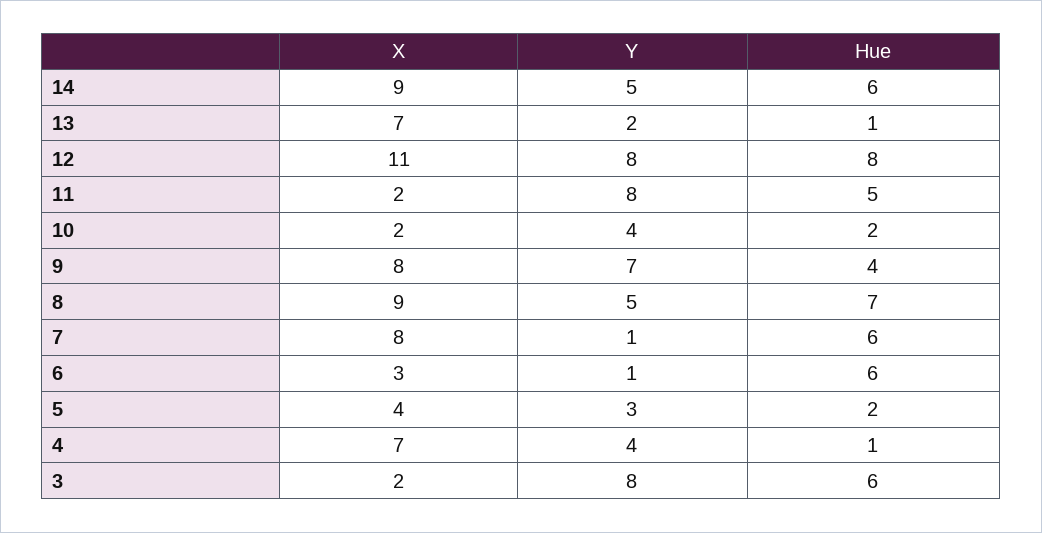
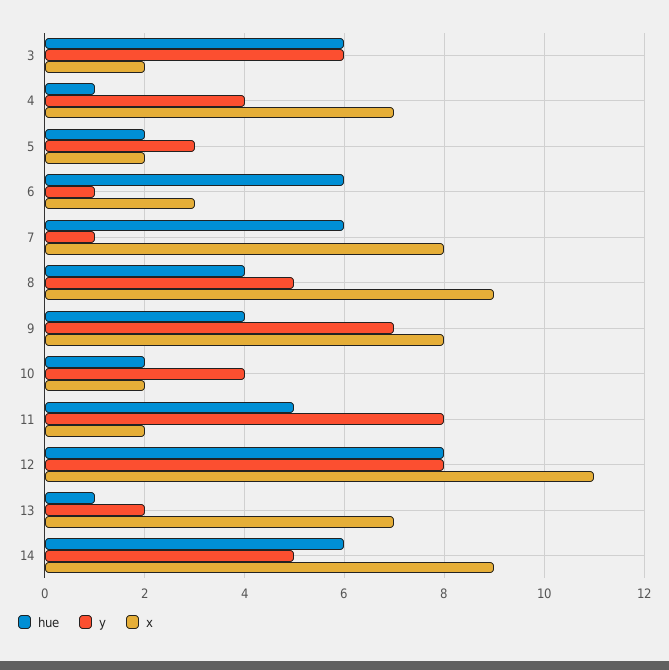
  {
    "X": {
      "14": 9,
      "13": 7,
      "12": 11,
      "11": 2,
      "10": 2,
      "9": 8,
      "8": 9,
      "7": 8,
      "6": 3,
-     "5": 4,
+     "5": 2,
      "4": 7,
      "3": 2
    },
    "Y": {
      "14": 5,
      "13": 2,
      "12": 8,
      "11": 8,
      "10": 4,
      "9": 7,
      "8": 5,
      "7": 1,
      "6": 1,
      "5": 3,
      "4": 4,
-     "3": 8
+     "3": 6
    },
    "Hue": {
      "14": 6,
      "13": 1,
      "12": 8,
      "11": 5,
      "10": 2,
      "9": 4,
-     "8": 7,
+     "8": 4,
      "7": 6,
      "6": 6,
      "5": 2,
      "4": 1,
      "3": 6
    }
  }

